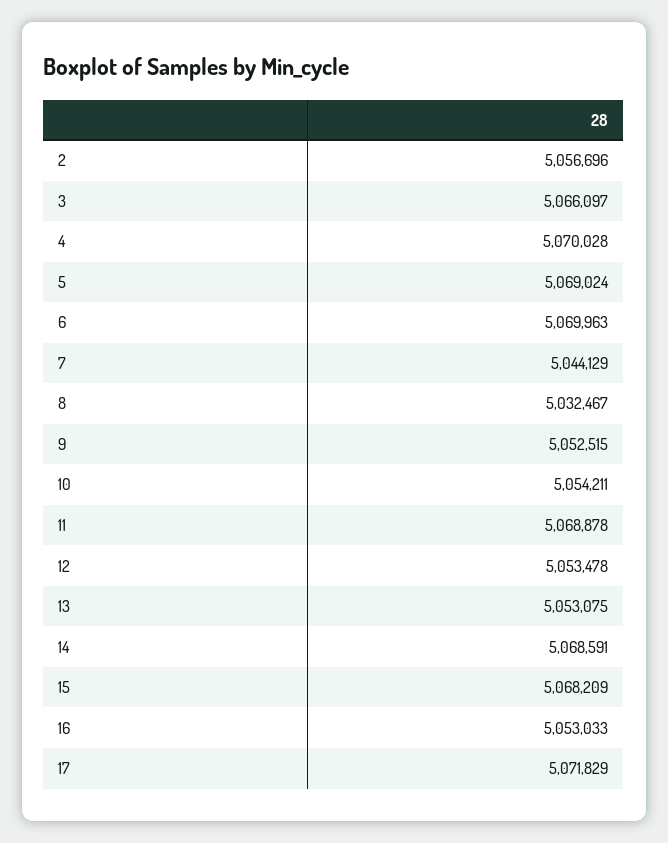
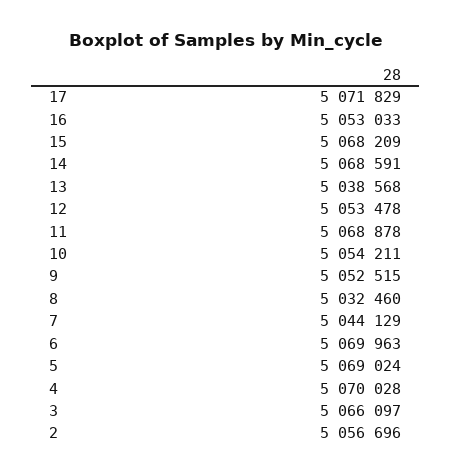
  {
    "2": 5056696,
    "3": 5066097,
    "4": 5070028,
    "5": 5069024,
    "6": 5069963,
    "7": 5044129,
-   "8": 5032467,
+   "8": 5032460,
    "9": 5052515,
    "10": 5054211,
    "11": 5068878,
    "12": 5053478,
-   "13": 5053075,
+   "13": 5038568,
    "14": 5068591,
    "15": 5068209,
    "16": 5053033,
    "17": 5071829
  }

